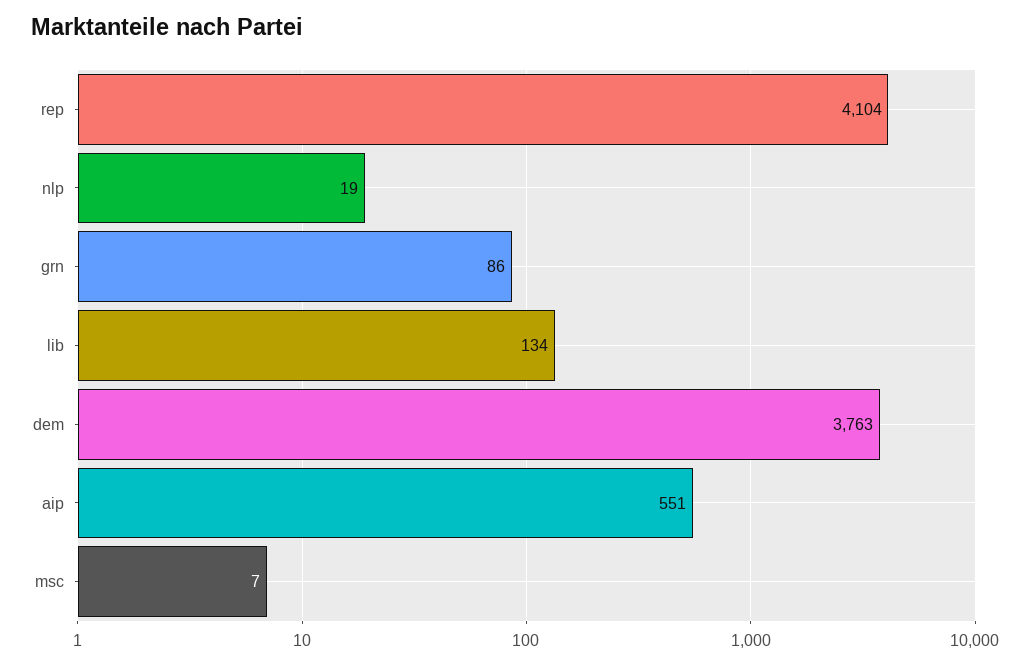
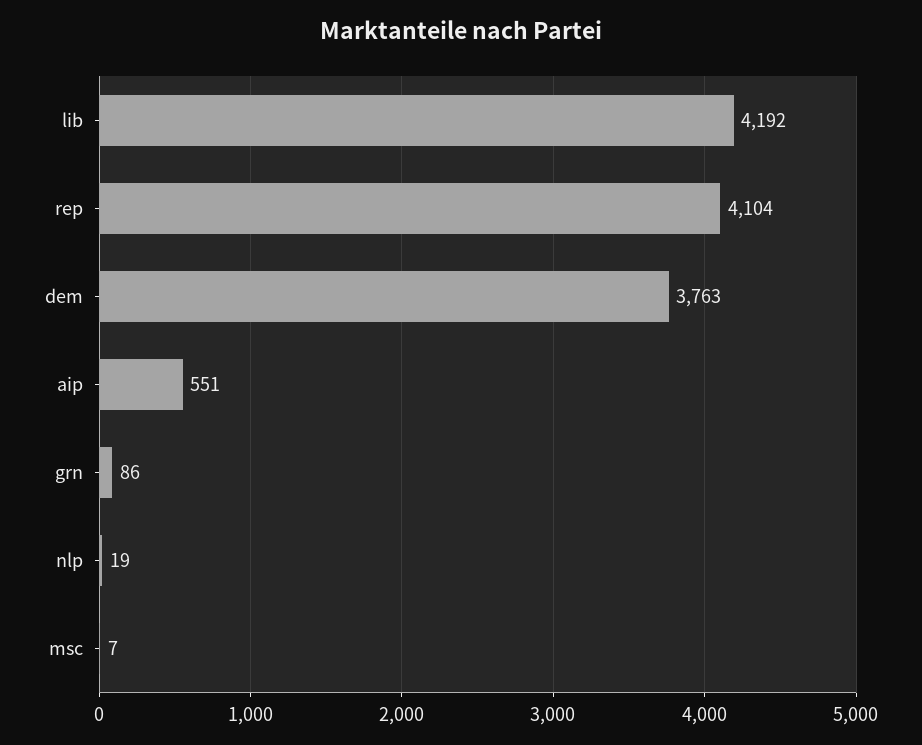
  {
    "rep": 4104,
    "nlp": 19,
    "grn": 86,
-   "lib": 134,
+   "lib": 4192,
    "dem": 3763,
    "aip": 551,
    "msc": 7
  }

